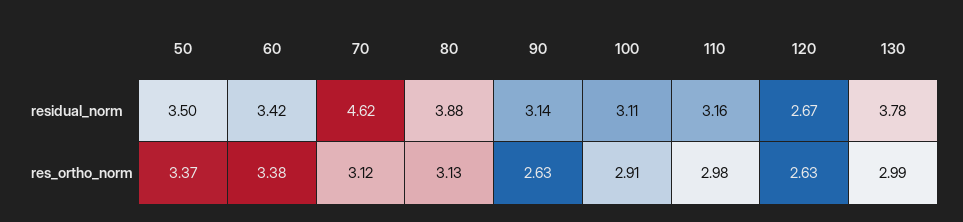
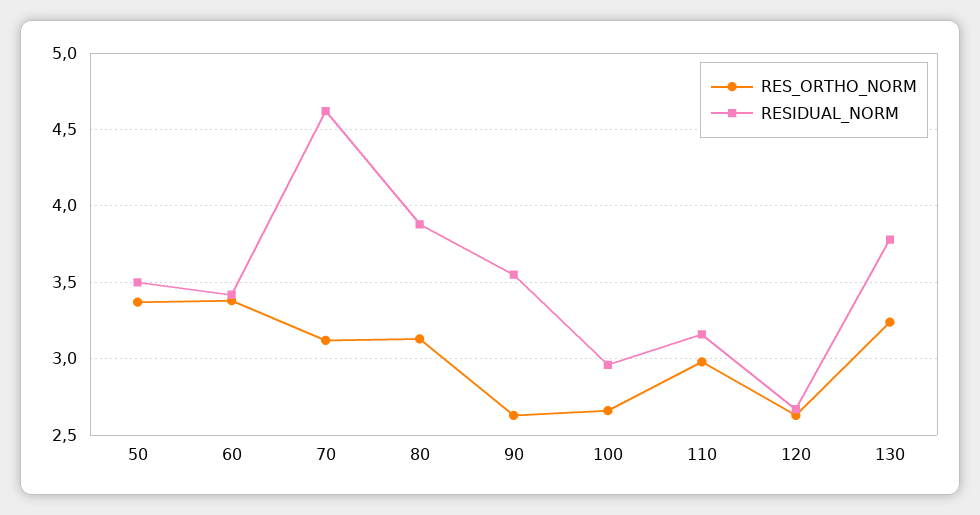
  {
    "residual_norm": {
      "50": 3.5,
      "60": 3.42,
      "70": 4.62,
      "80": 3.88,
-     "90": 3.14,
+     "90": 3.55,
-     "100": 3.11,
+     "100": 2.95,
      "110": 3.16,
      "120": 2.67,
      "130": 3.78
    },
    "res_ortho_norm": {
      "50": 3.37,
      "60": 3.38,
      "70": 3.12,
      "80": 3.13,
      "90": 2.63,
-     "100": 2.91,
+     "100": 2.65,
      "110": 2.98,
      "120": 2.63,
-     "130": 2.99
+     "130": 3.25
    }
  }

